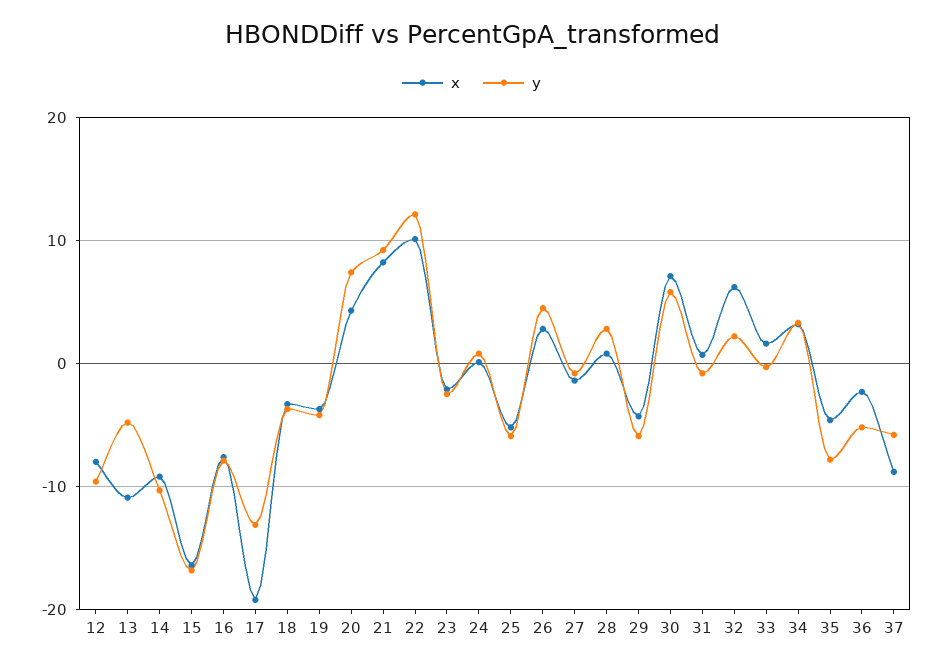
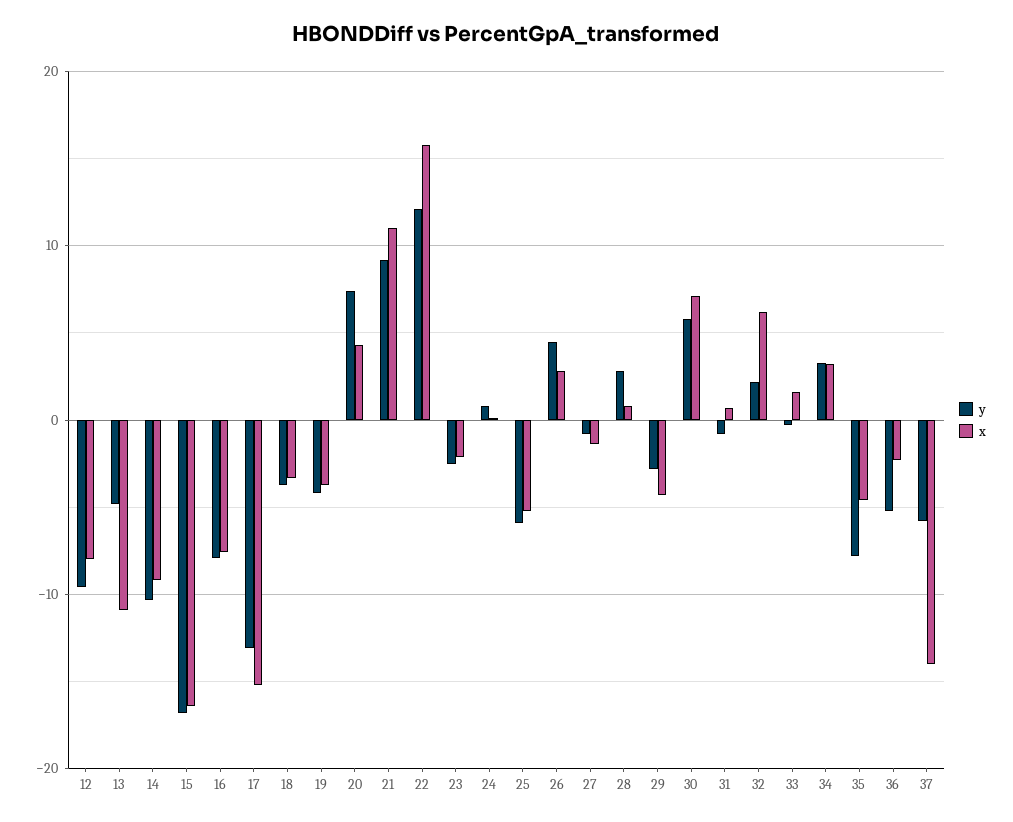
  {
    "x": {
      "12": -8,
      "13": -11,
      "14": -9,
      "15": -16,
      "16": -8,
-     "17": -19,
+     "17": -15,
      "18": -3,
      "19": -4,
      "20": 4,
-     "21": 8,
+     "21": 11,
-     "22": 10,
+     "22": 16,
      "23": -2,
      "24": 0,
      "25": -5,
      "26": 3,
      "27": -1,
      "28": 1,
      "29": -4,
      "30": 7,
      "31": 1,
      "32": 6,
      "33": 2,
      "34": 3,
      "35": -5,
      "36": -2,
-     "37": -9
+     "37": -14
    },
    "y": {
      "12": -10,
      "13": -5,
      "14": -10,
      "15": -17,
      "16": -8,
      "17": -13,
      "18": -4,
      "19": -4,
      "20": 7,
      "21": 9,
      "22": 12,
      "23": -3,
      "24": 1,
      "25": -6,
      "26": 5,
      "27": -1,
      "28": 3,
-     "29": -6,
+     "29": -3,
      "30": 6,
      "31": -1,
      "32": 2,
      "33": 0,
      "34": 3,
      "35": -8,
      "36": -5,
      "37": -6
    }
  }

